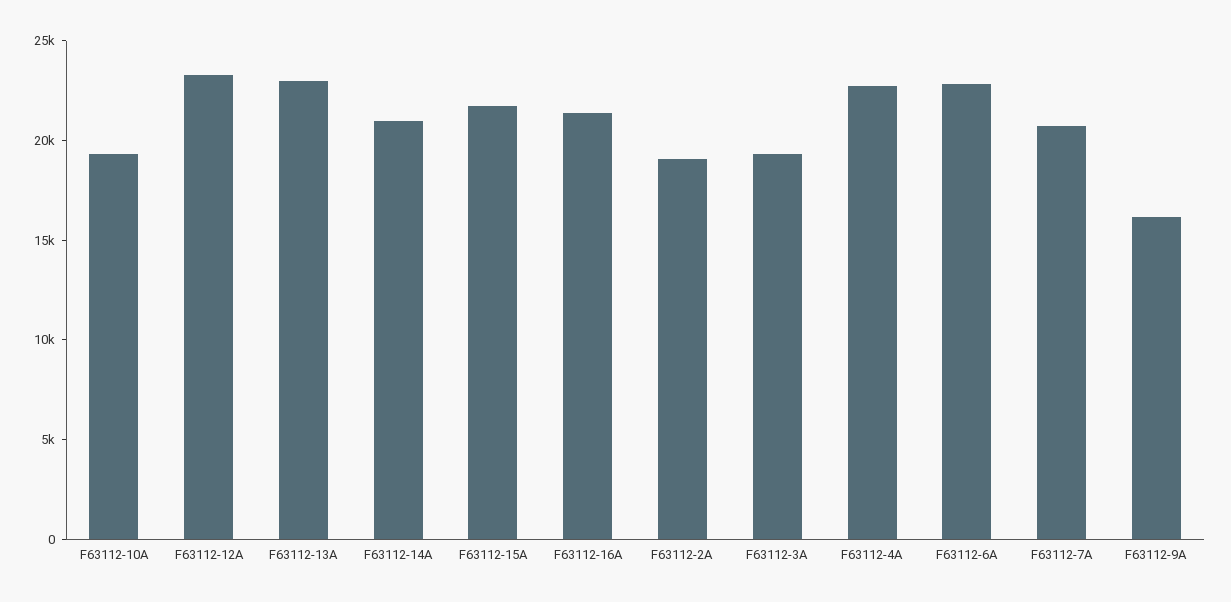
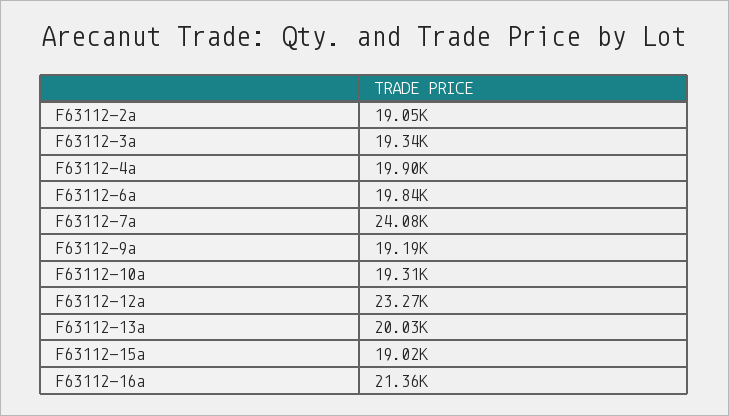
  {
    "F63112-10A": 19310,
    "F63112-12A": 23270,
-   "F63112-13A": 23000,
+   "F63112-13A": 20030,
-   "F63112-14A": 21000,
-   "F63112-15A": 22000,
+   "F63112-15A": 19020,
    "F63112-16A": 21360,
    "F63112-2A": 19050,
    "F63112-3A": 19340,
-   "F63112-4A": 23000,
+   "F63112-4A": 19900,
-   "F63112-6A": 23000,
+   "F63112-6A": 19840,
-   "F63112-7A": 21000,
+   "F63112-7A": 24080,
-   "F63112-9A": 16000
+   "F63112-9A": 19190
  }

